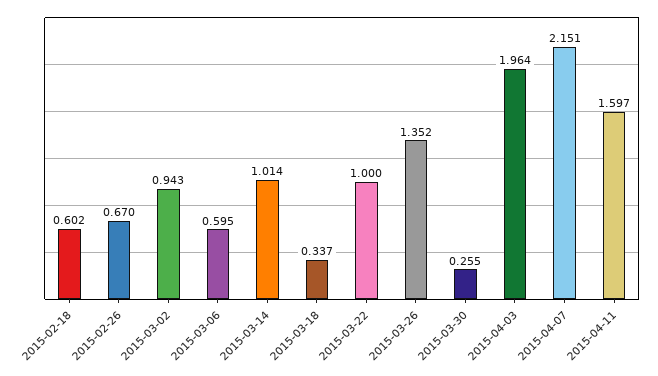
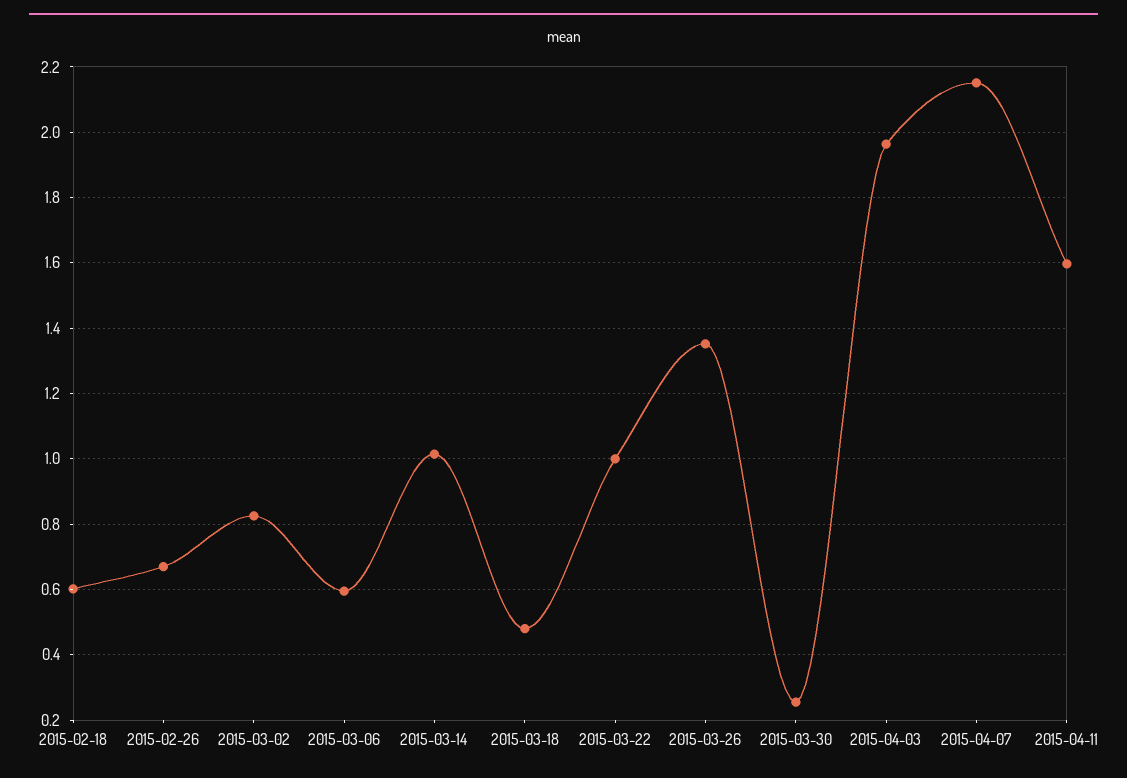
  {
    "2015-02-18": 0.602,
    "2015-02-26": 0.67,
-   "2015-03-02": 0.943,
+   "2015-03-02": 0.82,
    "2015-03-06": 0.595,
    "2015-03-14": 1.014,
-   "2015-03-18": 0.337,
+   "2015-03-18": 0.48,
    "2015-03-22": 1,
    "2015-03-26": 1.352,
    "2015-03-30": 0.255,
    "2015-04-03": 1.964,
    "2015-04-07": 2.151,
    "2015-04-11": 1.597
  }

